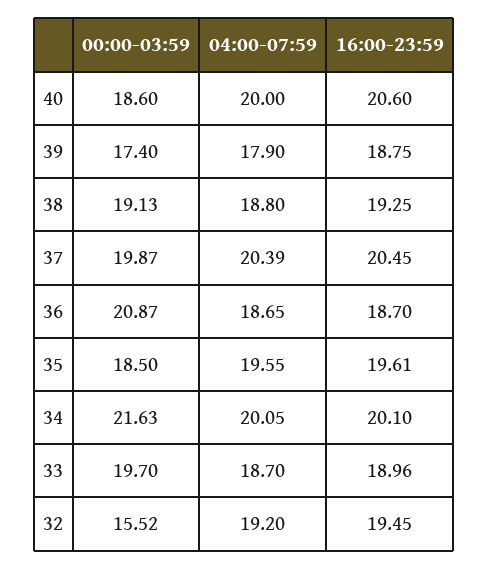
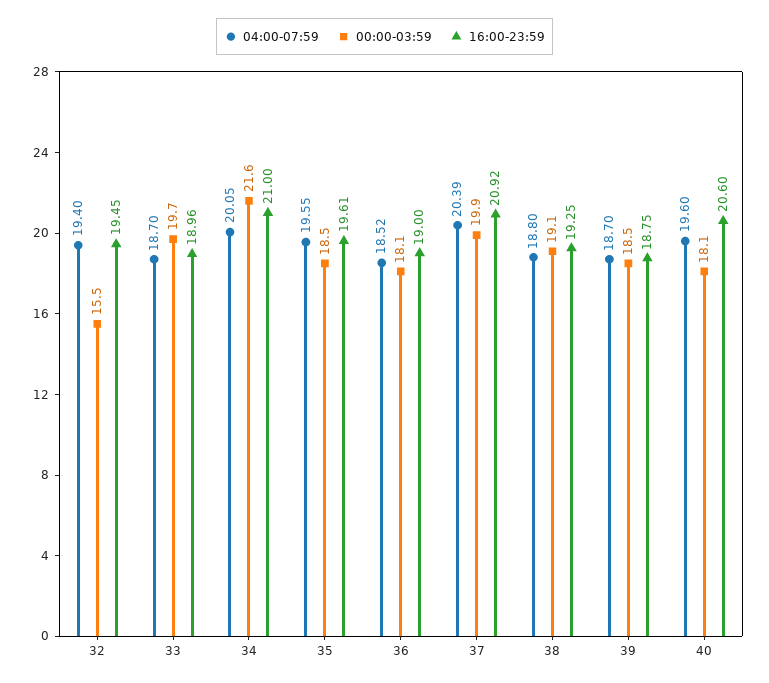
  {
    "00:00-03:59": {
-     "40": 18.6,
+     "40": 18.1,
-     "39": 17.4,
+     "39": 18.5,
      "38": 19.13,
      "37": 19.87,
-     "36": 20.87,
+     "36": 18.1,
      "35": 18.5,
      "34": 21.63,
      "33": 19.7,
      "32": 15.52
    },
    "04:00-07:59": {
-     "40": 20,
+     "40": 19.6,
-     "39": 17.9,
+     "39": 18.7,
      "38": 18.8,
      "37": 20.39,
-     "36": 18.65,
+     "36": 18.52,
      "35": 19.55,
      "34": 20.05,
      "33": 18.7,
-     "32": 19.2
+     "32": 19.4
    },
    "16:00-23:59": {
      "40": 20.6,
      "39": 18.75,
      "38": 19.25,
-     "37": 20.45,
+     "37": 20.92,
-     "36": 18.7,
+     "36": 19,
      "35": 19.61,
-     "34": 20.1,
+     "34": 21,
      "33": 18.96,
      "32": 19.45
    }
  }

